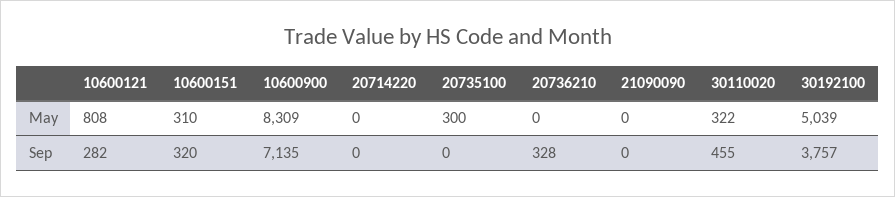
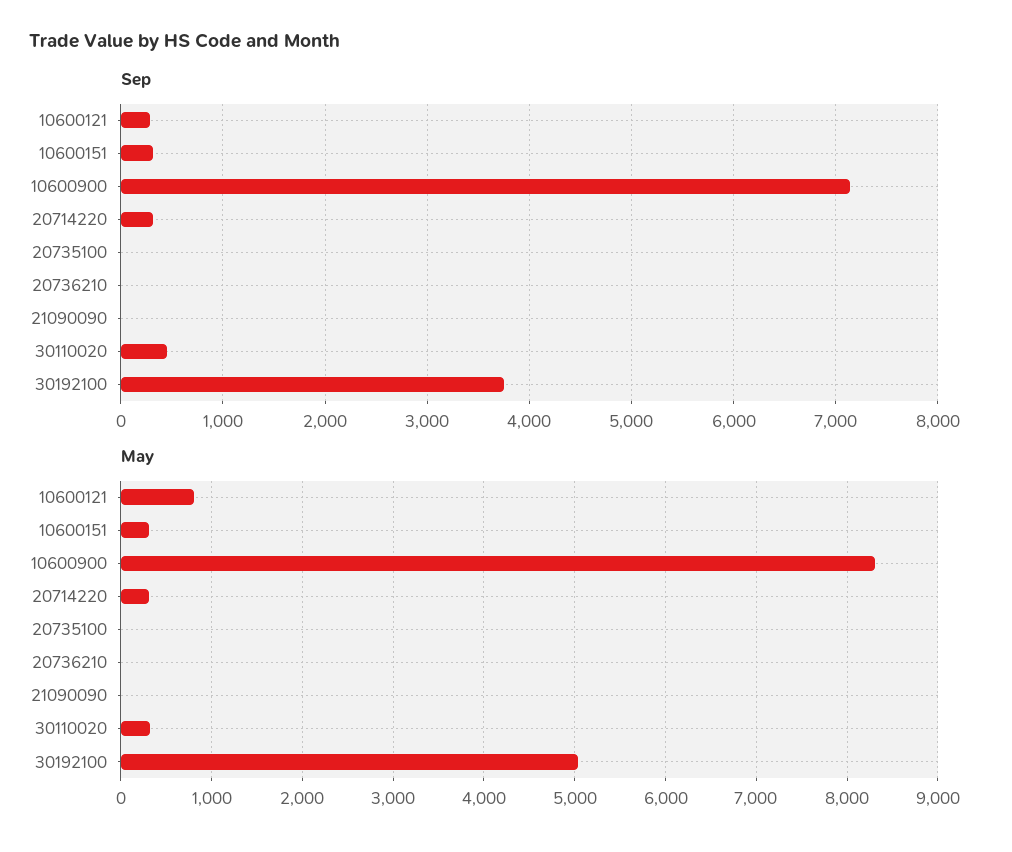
  {
    "May": {
      "10600121": 808,
      "10600151": 310,
      "10600900": 8309,
-     "20714220": 0,
+     "20714220": 300,
-     "20735100": 300,
+     "20735100": 0,
      "20736210": 0,
      "21090090": 0,
      "30110020": 322,
      "30192100": 5039
    },
    "Sep": {
      "10600121": 282,
      "10600151": 320,
      "10600900": 7135,
-     "20714220": 0,
+     "20714220": 300,
      "20735100": 0,
-     "20736210": 328,
+     "20736210": 0,
      "21090090": 0,
      "30110020": 455,
      "30192100": 3757
    }
  }

